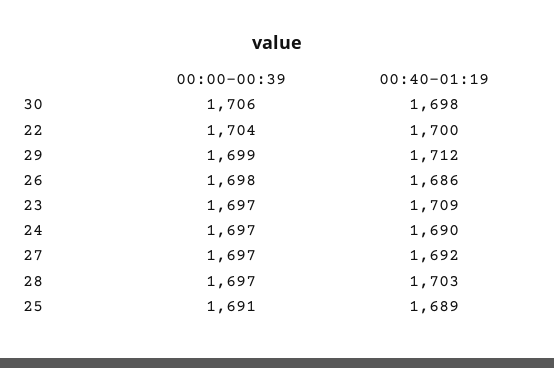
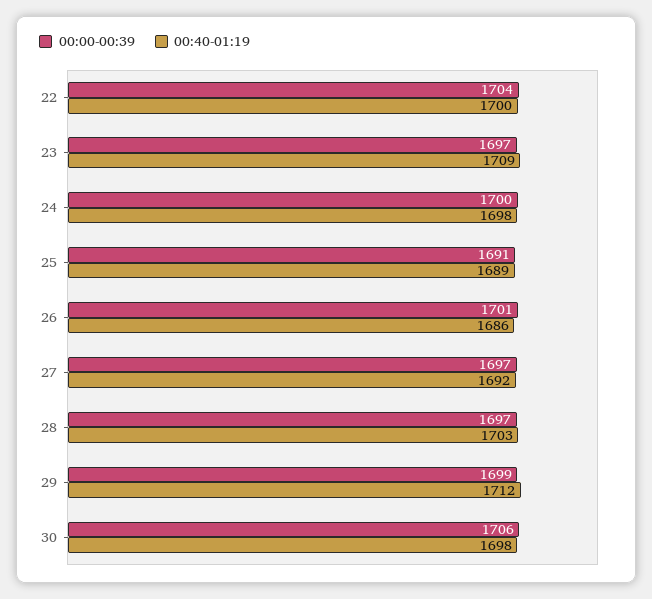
  {
    "00:00-00:39": {
      "30": 1706,
      "22": 1704,
      "29": 1699,
-     "26": 1698,
+     "26": 1701,
      "23": 1697,
-     "24": 1697,
+     "24": 1700,
      "27": 1697,
      "28": 1697,
      "25": 1691
    },
    "00:40-01:19": {
      "30": 1698,
      "22": 1700,
      "29": 1712,
      "26": 1686,
      "23": 1709,
-     "24": 1690,
+     "24": 1698,
      "27": 1692,
      "28": 1703,
      "25": 1689
    }
  }

